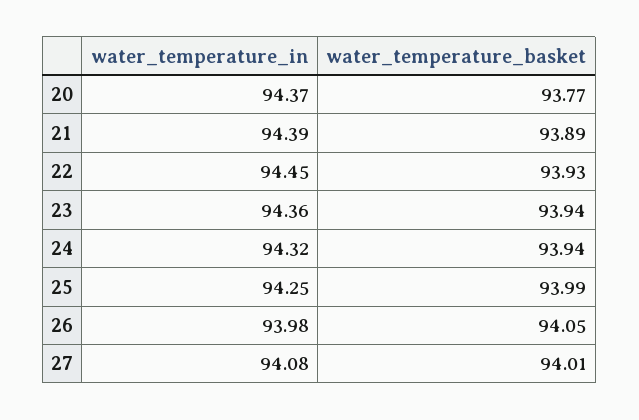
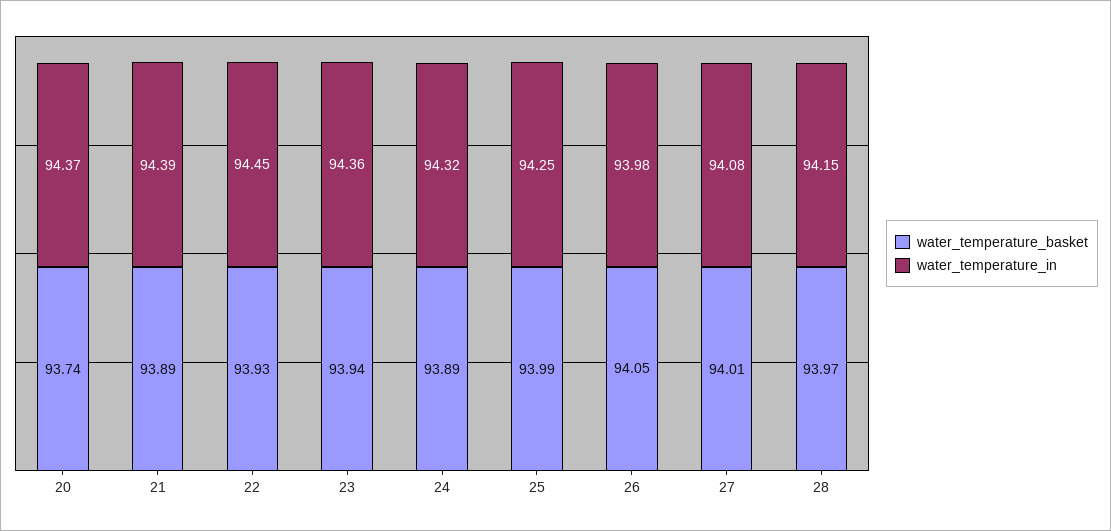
  {
    "water_temperature_in": {
      "20": 94.37,
      "21": 94.39,
      "22": 94.45,
      "23": 94.36,
      "24": 94.32,
      "25": 94.25,
      "26": 93.98,
-     "27": 94.08
+     "27": 94.08,
+     "28": 94.15
    },
    "water_temperature_basket": {
-     "20": 93.77,
+     "20": 93.74,
      "21": 93.89,
      "22": 93.93,
      "23": 93.94,
-     "24": 93.94,
+     "24": 93.89,
      "25": 93.99,
      "26": 94.05,
-     "27": 94.01
+     "27": 94.01,
+     "28": 93.97
    }
  }

